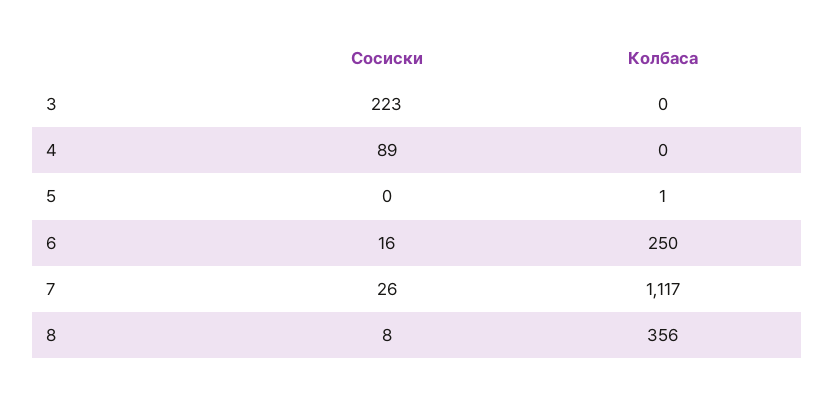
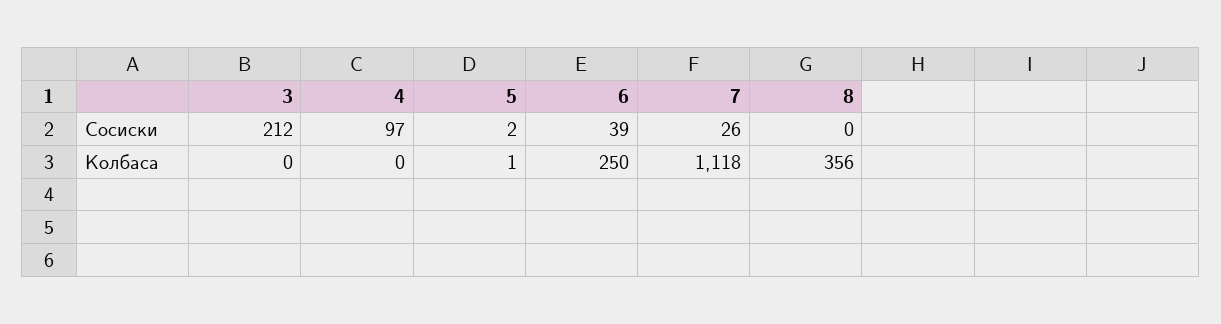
  {
    "Сосиски": {
-     "3": 223,
+     "3": 212,
-     "4": 89,
+     "4": 97,
-     "5": 0,
+     "5": 2,
-     "6": 16,
+     "6": 39,
      "7": 26,
-     "8": 8
+     "8": 0
    },
    "Колбаса": {
      "3": 0,
      "4": 0,
      "5": 1,
      "6": 250,
-     "7": 1117,
+     "7": 1118,
      "8": 356
    }
  }

